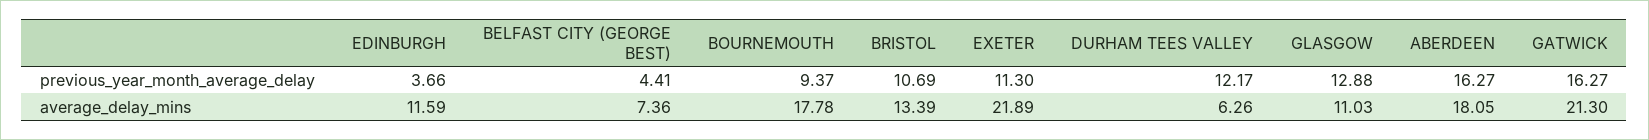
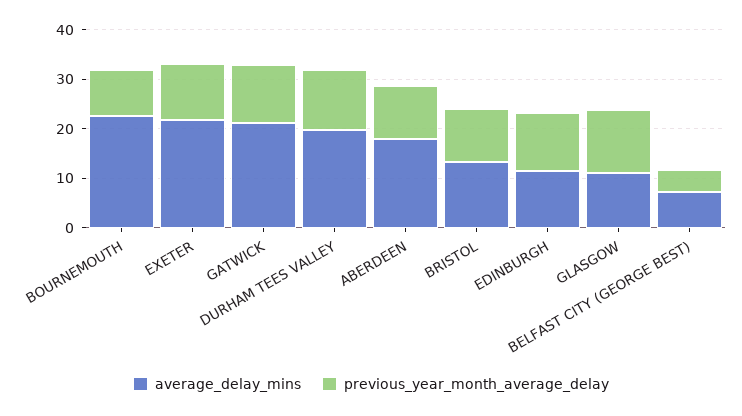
  {
    "previous_year_month_average_delay": {
-     "EDINBURGH": 3.66,
+     "EDINBURGH": 12,
      "BELFAST CITY (GEORGE BEST)": 4.41,
      "BOURNEMOUTH": 9.37,
      "BRISTOL": 10.69,
      "EXETER": 11.3,
      "DURHAM TEES VALLEY": 12.17,
      "GLASGOW": 12.88,
-     "ABERDEEN": 16.27,
+     "ABERDEEN": 10,
-     "GATWICK": 16.27
+     "GATWICK": 12
    },
    "average_delay_mins": {
      "EDINBURGH": 11.59,
      "BELFAST CITY (GEORGE BEST)": 7.36,
-     "BOURNEMOUTH": 17.78,
+     "BOURNEMOUTH": 22,
      "BRISTOL": 13.39,
      "EXETER": 21.89,
-     "DURHAM TEES VALLEY": 6.26,
+     "DURHAM TEES VALLEY": 20,
      "GLASGOW": 11.03,
      "ABERDEEN": 18.05,
      "GATWICK": 21.3
    }
  }

